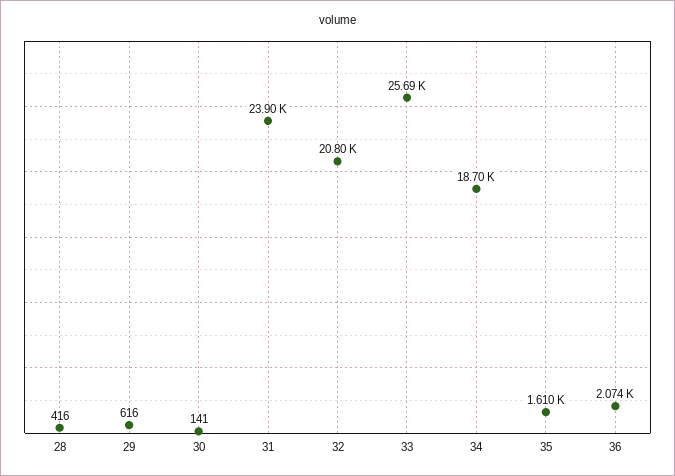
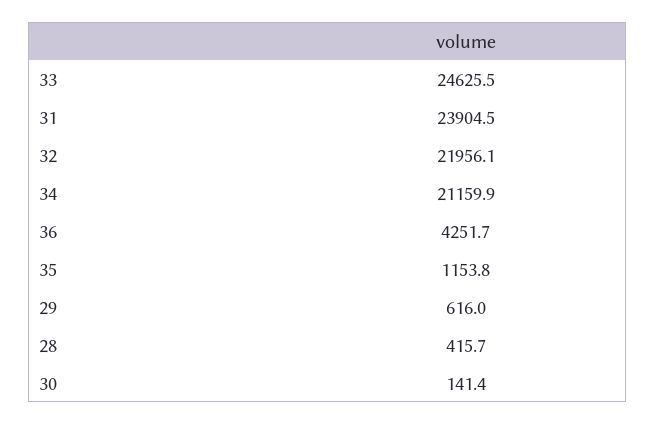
  {
    "28": 415.7,
    "29": 616,
    "30": 141.4,
    "31": 23904.5,
-   "32": 20800,
+   "32": 21956.1,
-   "33": 25690,
+   "33": 24625.5,
-   "34": 18700,
+   "34": 21159.9,
-   "35": 1610,
+   "35": 1153.8,
-   "36": 2074
+   "36": 4251.7
  }

